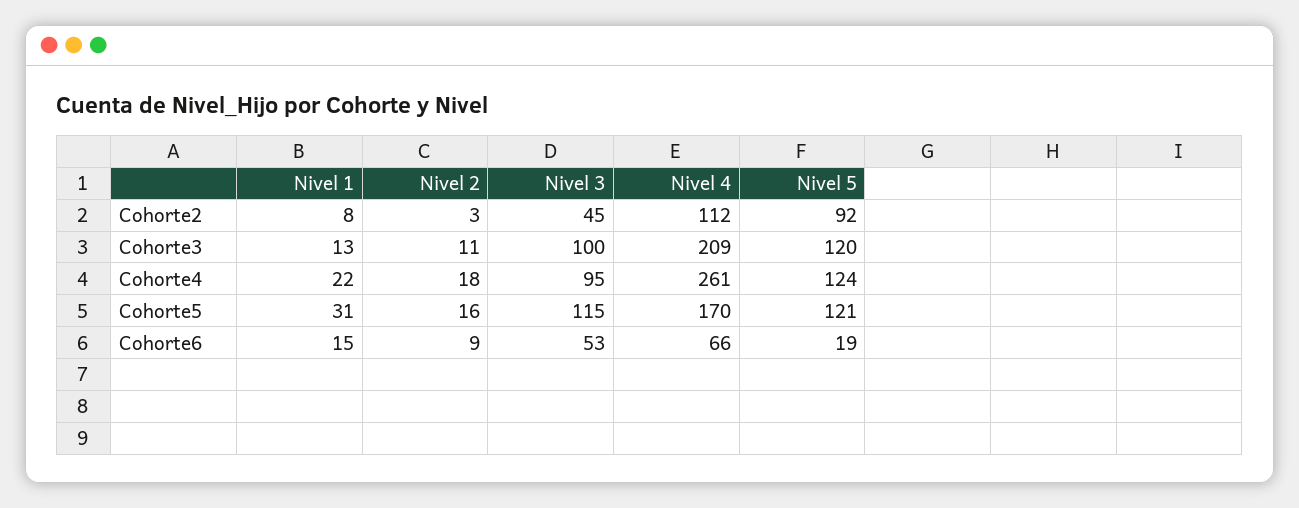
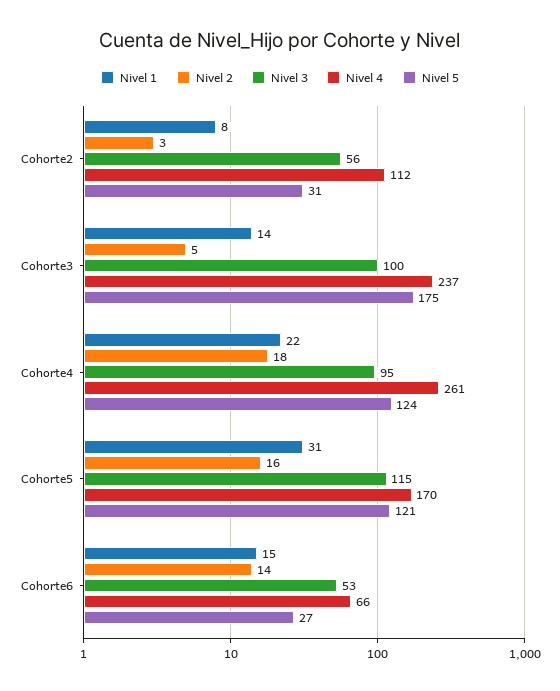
  {
    "Nivel 1": {
      "Cohorte2": 8,
-     "Cohorte3": 13,
+     "Cohorte3": 14,
      "Cohorte4": 22,
      "Cohorte5": 31,
      "Cohorte6": 15
    },
    "Nivel 2": {
      "Cohorte2": 3,
-     "Cohorte3": 11,
+     "Cohorte3": 5,
      "Cohorte4": 18,
      "Cohorte5": 16,
-     "Cohorte6": 9
+     "Cohorte6": 14
    },
    "Nivel 3": {
-     "Cohorte2": 45,
+     "Cohorte2": 56,
      "Cohorte3": 100,
      "Cohorte4": 95,
      "Cohorte5": 115,
      "Cohorte6": 53
    },
    "Nivel 4": {
      "Cohorte2": 112,
-     "Cohorte3": 209,
+     "Cohorte3": 237,
      "Cohorte4": 261,
      "Cohorte5": 170,
      "Cohorte6": 66
    },
    "Nivel 5": {
-     "Cohorte2": 92,
+     "Cohorte2": 31,
-     "Cohorte3": 120,
+     "Cohorte3": 175,
      "Cohorte4": 124,
      "Cohorte5": 121,
-     "Cohorte6": 19
+     "Cohorte6": 27
    }
  }

